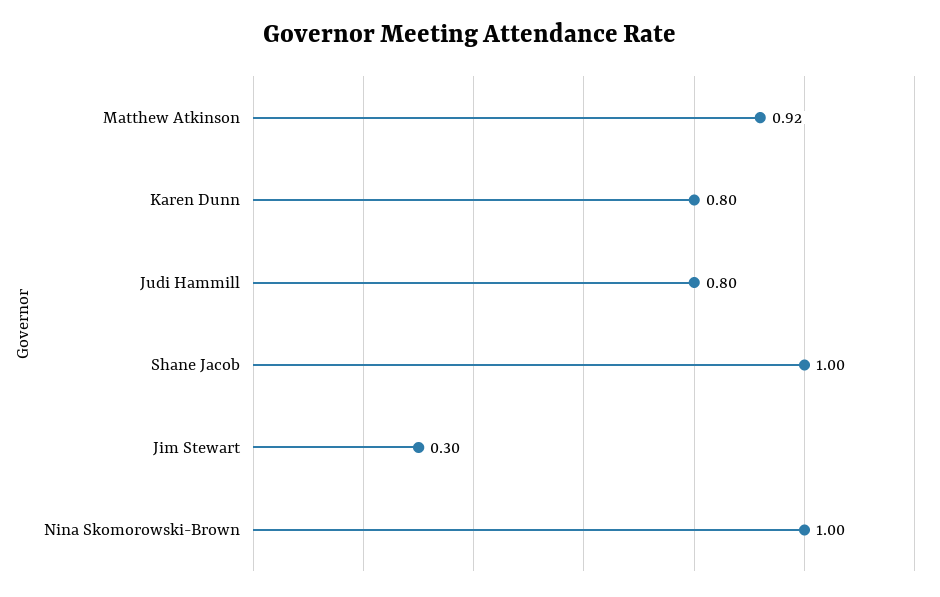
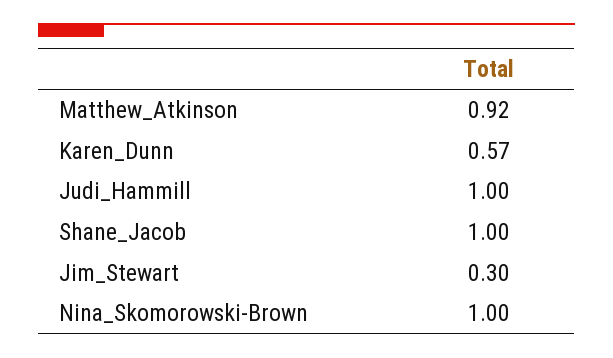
  {
    "Matthew Atkinson": 0.92,
-   "Karen Dunn": 0.8,
+   "Karen Dunn": 0.57,
-   "Judi Hammill": 0.8,
+   "Judi Hammill": 1,
    "Shane Jacob": 1,
    "Jim Stewart": 0.3,
    "Nina Skomorowski-Brown": 1
  }

